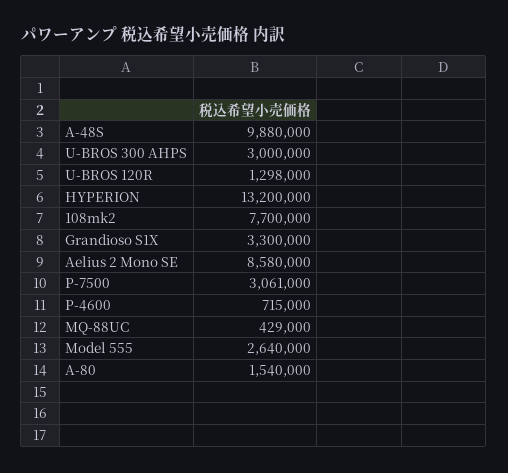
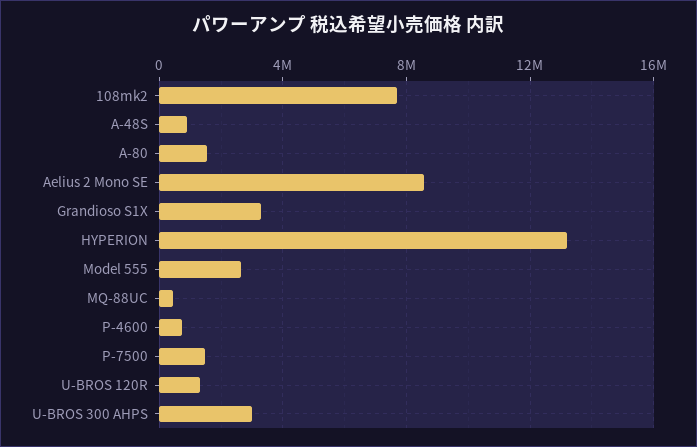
  {
-   "A-48S": 9880000,
+   "A-48S": 1000000,
    "U-BROS 300 AHPS": 3000000,
    "U-BROS 120R": 1298000,
    "HYPERION": 13200000,
    "108mk2": 7700000,
    "Grandioso S1X": 3300000,
    "Aelius 2 Mono SE": 8580000,
-   "P-7500": 3061000,
+   "P-7500": 1500000,
    "P-4600": 715000,
    "MQ-88UC": 429000,
    "Model 555": 2640000,
    "A-80": 1540000
  }

